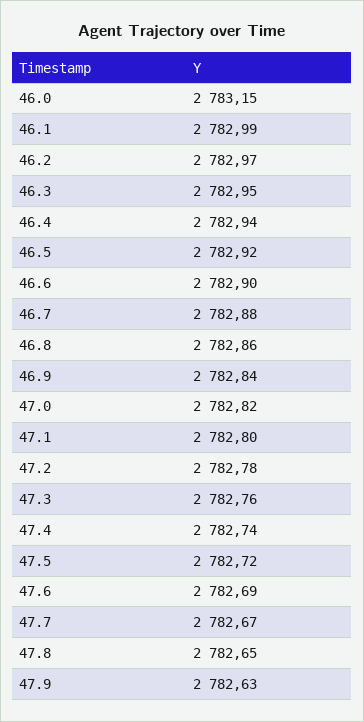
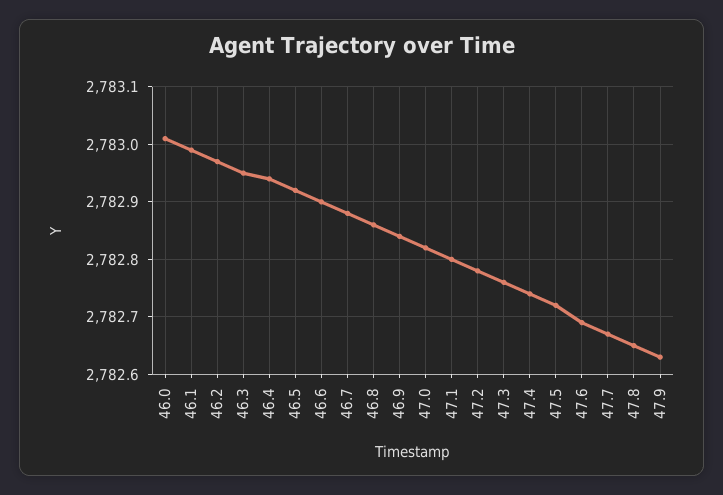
  {
-   "46.0": 2783.15,
+   "46.0": 2783,
    "46.1": 2782.99,
    "46.2": 2782.97,
    "46.3": 2782.95,
    "46.4": 2782.94,
    "46.5": 2782.92,
    "46.6": 2782.9,
    "46.7": 2782.88,
    "46.8": 2782.86,
    "46.9": 2782.84,
    "47.0": 2782.82,
    "47.1": 2782.8,
    "47.2": 2782.78,
    "47.3": 2782.76,
    "47.4": 2782.74,
    "47.5": 2782.72,
    "47.6": 2782.69,
    "47.7": 2782.67,
    "47.8": 2782.65,
    "47.9": 2782.63
  }

